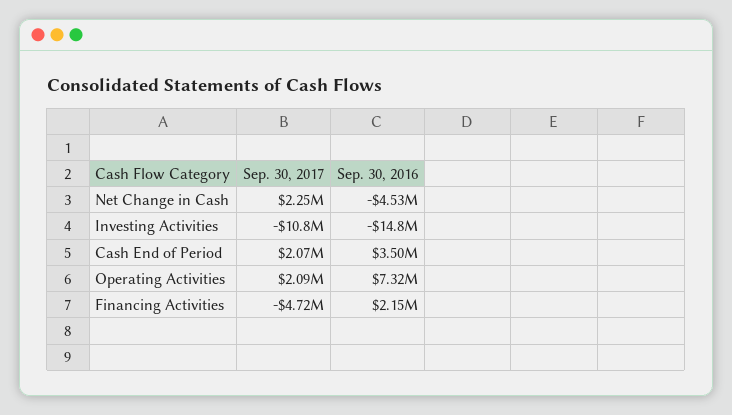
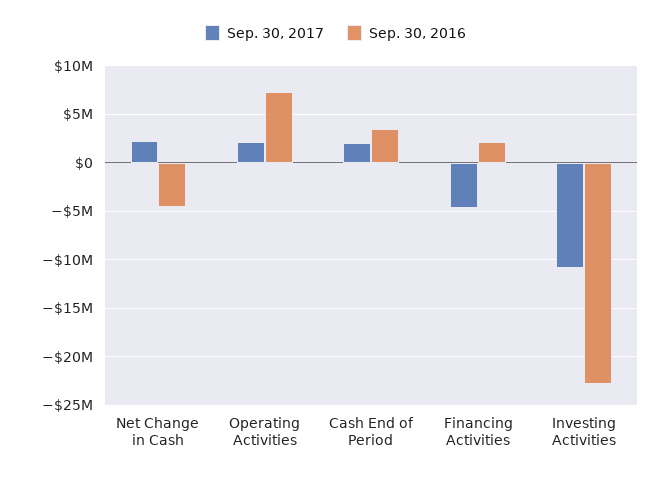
  {
    "Sep. 30, 2017": {
      "Net Change in Cash": 2250000,
      "Investing Activities": -10800000,
      "Cash End of Period": 2070000,
      "Operating Activities": 2090000,
      "Financing Activities": -4720000
    },
    "Sep. 30, 2016": {
      "Net Change in Cash": -4530000,
-     "Investing Activities": -14800000,
+     "Investing Activities": -23000000,
      "Cash End of Period": 3500000,
      "Operating Activities": 7320000,
      "Financing Activities": 2150000
    }
  }

